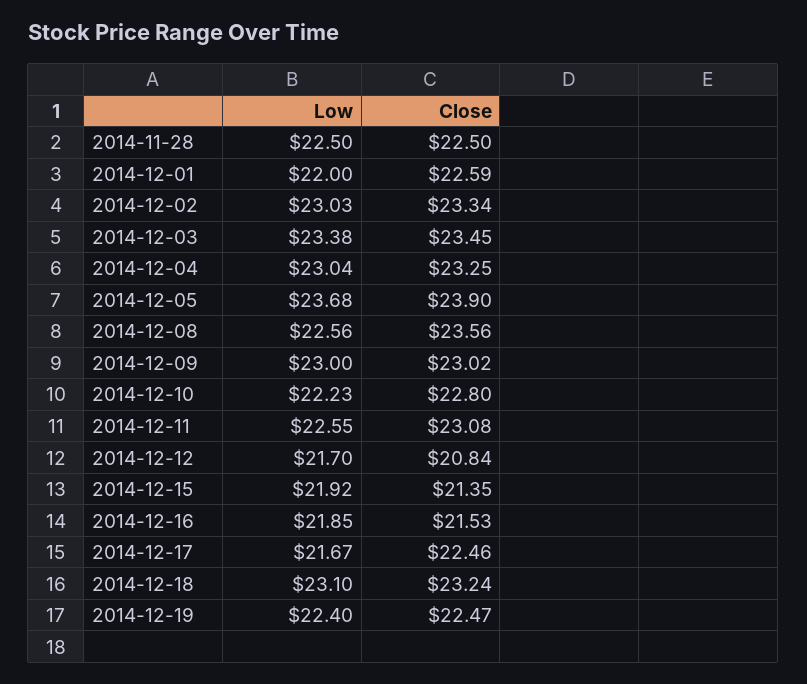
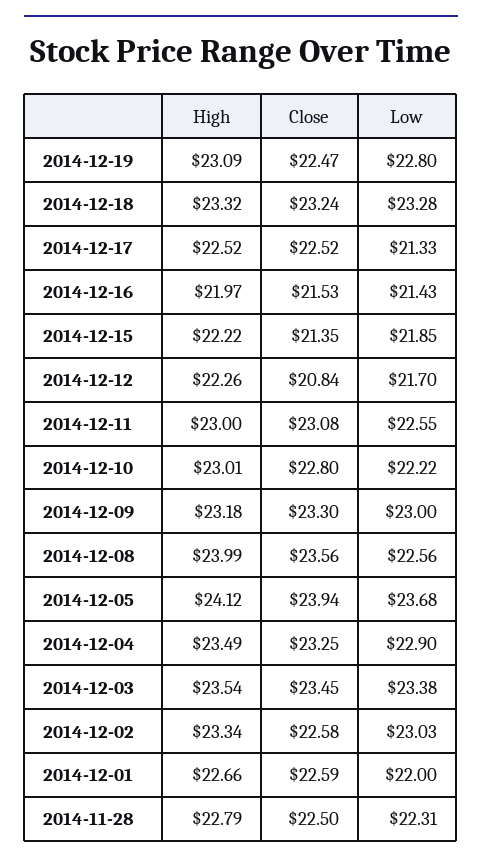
  {
    "Low": {
-     "2014-11-28": 22.5,
+     "2014-11-28": 22.31,
      "2014-12-01": 22,
      "2014-12-02": 23.03,
      "2014-12-03": 23.38,
-     "2014-12-04": 23.04,
+     "2014-12-04": 22.9,
      "2014-12-05": 23.68,
      "2014-12-08": 22.56,
      "2014-12-09": 23,
-     "2014-12-10": 22.23,
+     "2014-12-10": 22.22,
      "2014-12-11": 22.55,
      "2014-12-12": 21.7,
-     "2014-12-15": 21.92,
+     "2014-12-15": 21.85,
-     "2014-12-16": 21.85,
+     "2014-12-16": 21.43,
-     "2014-12-17": 21.67,
+     "2014-12-17": 21.33,
-     "2014-12-18": 23.1,
+     "2014-12-18": 23.28,
-     "2014-12-19": 22.4
+     "2014-12-19": 22.8
    },
    "Close": {
      "2014-11-28": 22.5,
      "2014-12-01": 22.59,
-     "2014-12-02": 23.34,
+     "2014-12-02": 22.58,
      "2014-12-03": 23.45,
      "2014-12-04": 23.25,
-     "2014-12-05": 23.9,
+     "2014-12-05": 23.94,
      "2014-12-08": 23.56,
-     "2014-12-09": 23.02,
+     "2014-12-09": 23.3,
      "2014-12-10": 22.8,
      "2014-12-11": 23.08,
      "2014-12-12": 20.84,
      "2014-12-15": 21.35,
      "2014-12-16": 21.53,
-     "2014-12-17": 22.46,
+     "2014-12-17": 22.52,
      "2014-12-18": 23.24,
      "2014-12-19": 22.47
-   }
+   },
+   "High": {
+     "2014-12-19": 23.09,
+     "2014-12-18": 23.32,
+     "2014-12-17": 22.52,
+     "2014-12-16": 21.97,
+     "2014-12-15": 22.22,
+     "2014-12-12": 22.26,
+     "2014-12-11": 23,
+     "2014-12-10": 23.01,
+     "2014-12-09": 23.18,
+     "2014-12-08": 23.99,
+     "2014-12-05": 24.12,
+     "2014-12-04": 23.49,
+     "2014-12-03": 23.54,
+     "2014-12-02": 23.34,
+     "2014-12-01": 22.66,
+     "2014-11-28": 22.79
+   }
  }

